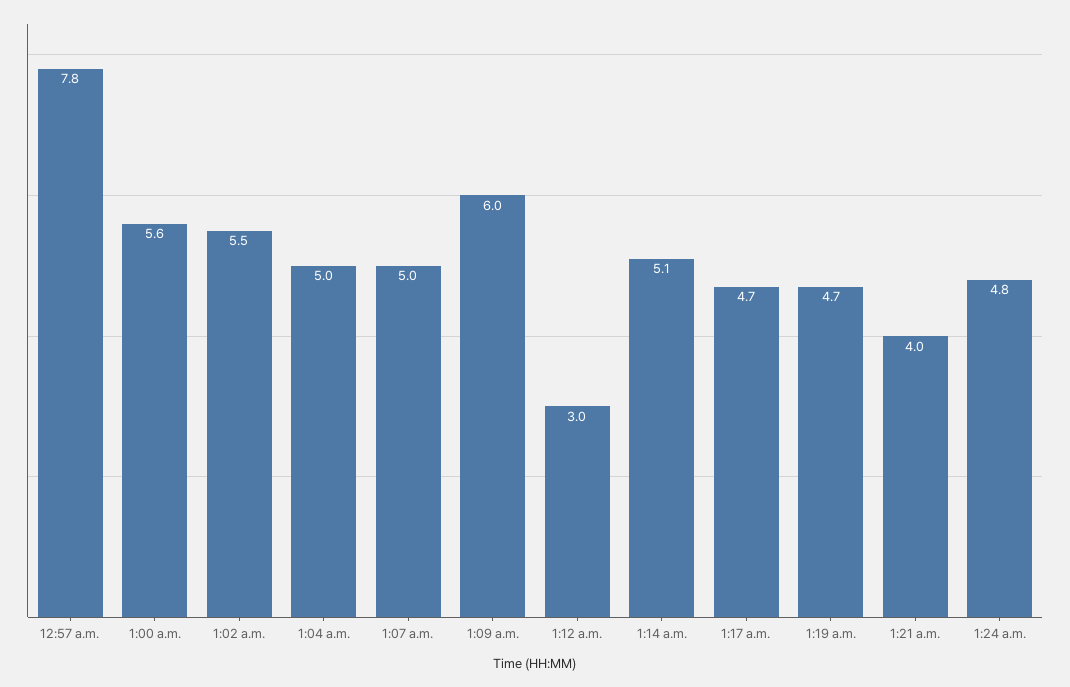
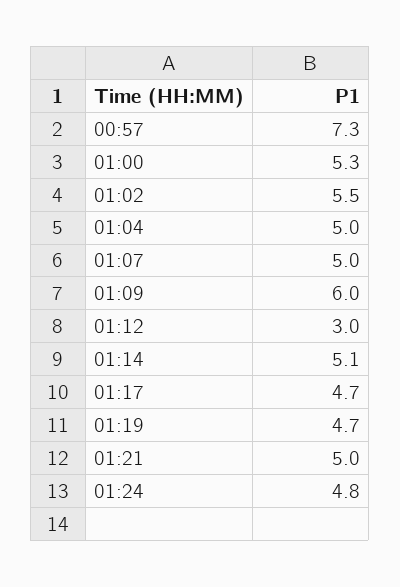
  {
-   "12:57 a.m.": 7.8,
+   "12:57 a.m.": 7.3,
-   "1:00 a.m.": 5.6,
+   "1:00 a.m.": 5.3,
    "1:02 a.m.": 5.5,
    "1:04 a.m.": 5,
    "1:07 a.m.": 5,
    "1:09 a.m.": 6,
    "1:12 a.m.": 3,
    "1:14 a.m.": 5.1,
    "1:17 a.m.": 4.7,
    "1:19 a.m.": 4.7,
-   "1:21 a.m.": 4,
+   "1:21 a.m.": 5,
    "1:24 a.m.": 4.8
  }

